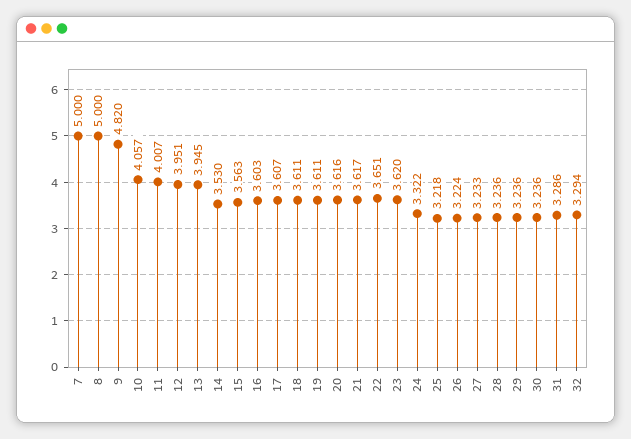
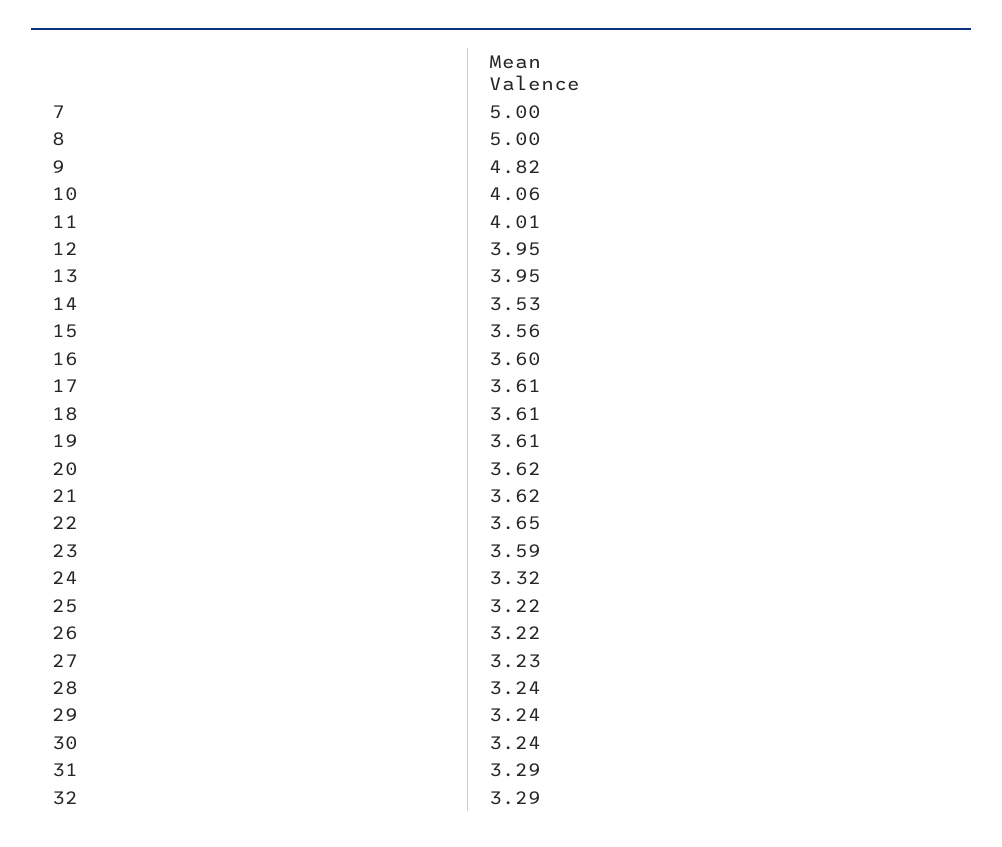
  {
    "7": 5,
    "8": 5,
    "9": 4.82,
    "10": 4.057,
    "11": 4.007,
    "12": 3.951,
    "13": 3.945,
    "14": 3.53,
    "15": 3.563,
    "16": 3.603,
    "17": 3.607,
    "18": 3.611,
    "19": 3.611,
    "20": 3.616,
    "21": 3.617,
    "22": 3.651,
-   "23": 3.62,
+   "23": 3.59,
    "24": 3.322,
    "25": 3.218,
    "26": 3.224,
    "27": 3.233,
    "28": 3.236,
    "29": 3.236,
    "30": 3.236,
    "31": 3.286,
    "32": 3.294
  }

